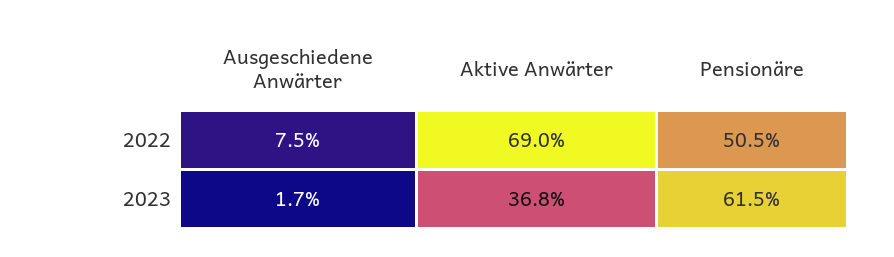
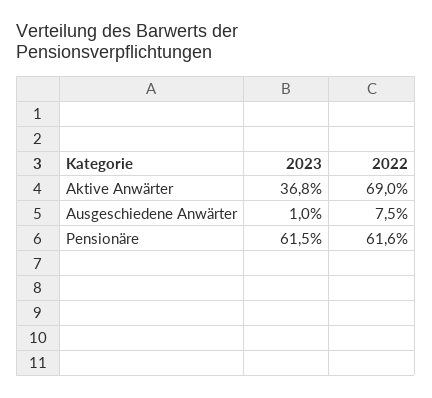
  {
    "Ausgeschiedene Anwärter": {
      "2022": 7.5,
-     "2023": 1.7
+     "2023": 1
    },
    "Aktive Anwärter": {
      "2022": 69,
      "2023": 36.8
    },
    "Pensionäre": {
-     "2022": 50.5,
+     "2022": 61.6,
      "2023": 61.5
    }
  }

